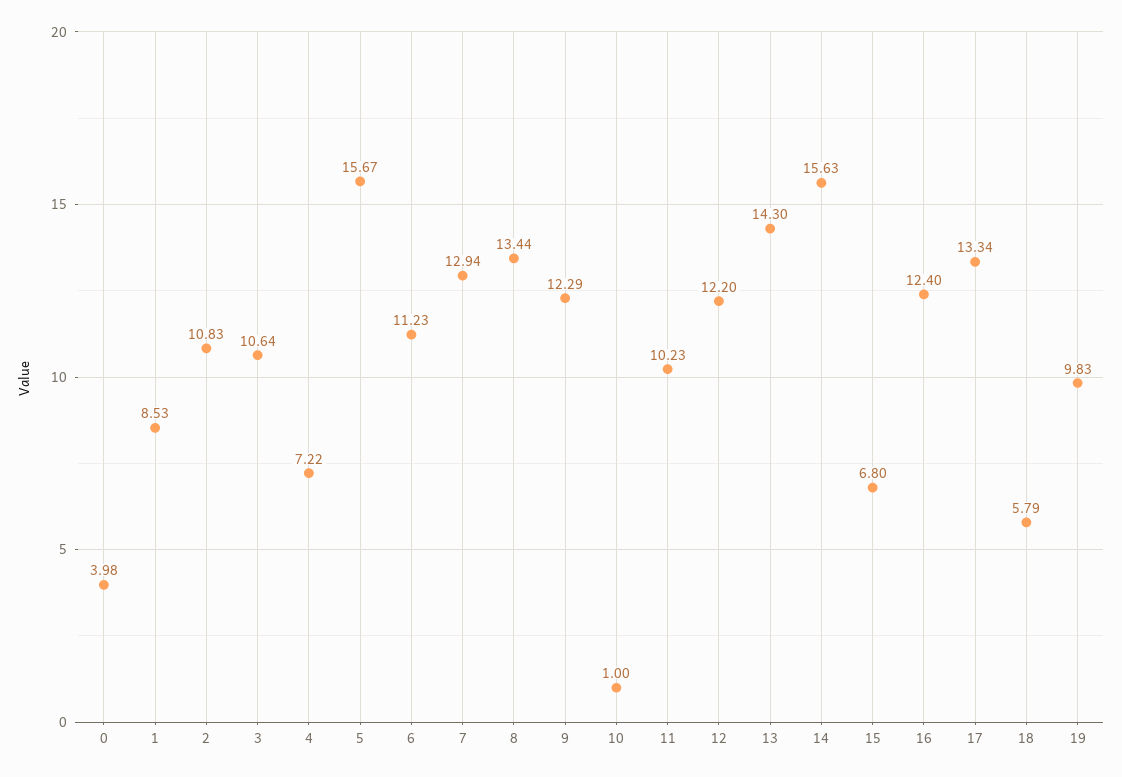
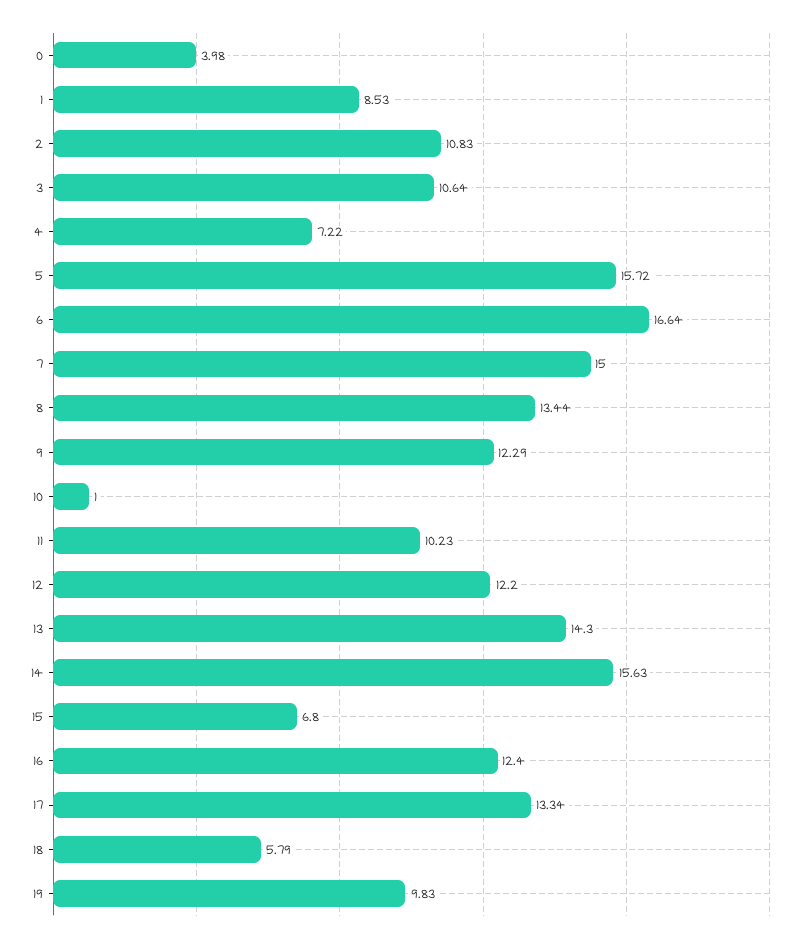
  {
    "0": 3.98,
    "1": 8.53,
    "2": 10.83,
    "3": 10.64,
    "4": 7.22,
-   "5": 15.67,
+   "5": 15.72,
-   "6": 11.23,
+   "6": 16.64,
-   "7": 12.94,
+   "7": 15,
    "8": 13.44,
    "9": 12.29,
    "10": 1,
    "11": 10.23,
    "12": 12.2,
    "13": 14.3,
    "14": 15.63,
    "15": 6.8,
    "16": 12.4,
    "17": 13.34,
    "18": 5.79,
    "19": 9.83
  }

